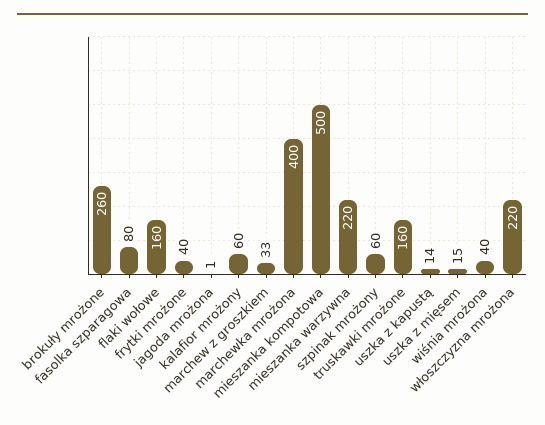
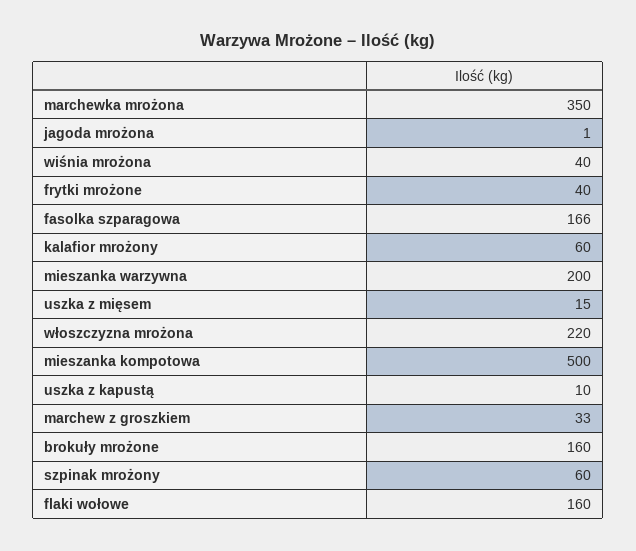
  {
-   "brokuły mrożone": 260,
+   "brokuły mrożone": 160,
-   "fasolka szparagowa": 80,
+   "fasolka szparagowa": 166,
    "flaki wołowe": 160,
    "frytki mrożone": 40,
    "jagoda mrożona": 1,
    "kalafior mrożony": 60,
    "marchew z groszkiem": 33,
-   "marchewka mrożona": 400,
+   "marchewka mrożona": 350,
    "mieszanka kompotowa": 500,
-   "mieszanka warzywna": 220,
+   "mieszanka warzywna": 200,
    "szpinak mrożony": 60,
-   "truskawki mrożone": 160,
-   "uszka z kapustą": 14,
+   "uszka z kapustą": 10,
    "uszka z mięsem": 15,
    "wiśnia mrożona": 40,
    "włoszczyzna mrożona": 220
  }

